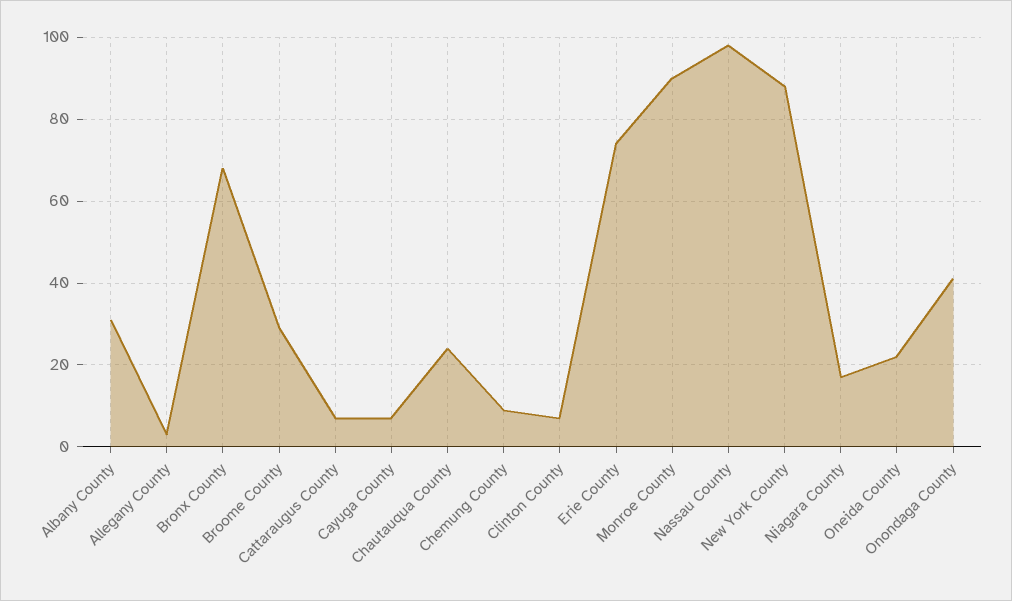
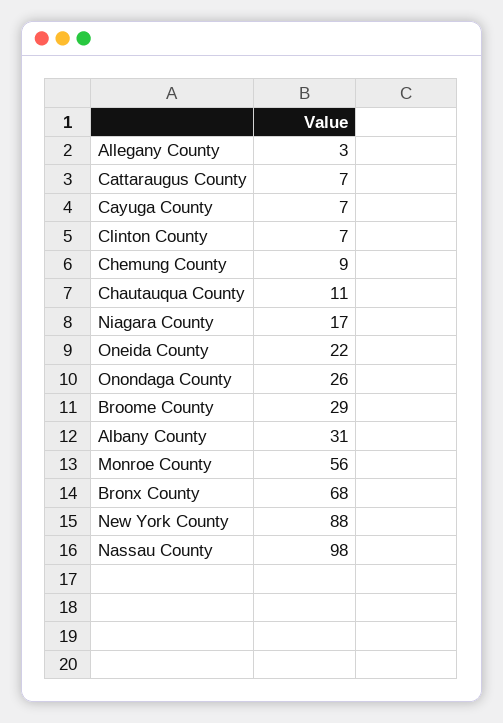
  {
    "Albany County": 31,
    "Allegany County": 3,
    "Bronx County": 68,
    "Broome County": 29,
    "Cattaraugus County": 7,
    "Cayuga County": 7,
-   "Chautauqua County": 25,
+   "Chautauqua County": 11,
    "Chemung County": 9,
    "Clinton County": 7,
-   "Erie County": 75,
-   "Monroe County": 90,
+   "Monroe County": 56,
    "Nassau County": 98,
    "New York County": 88,
    "Niagara County": 17,
    "Oneida County": 22,
-   "Onondaga County": 40
+   "Onondaga County": 26
  }

